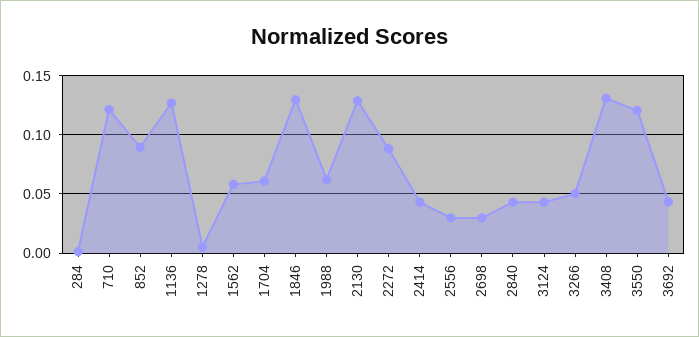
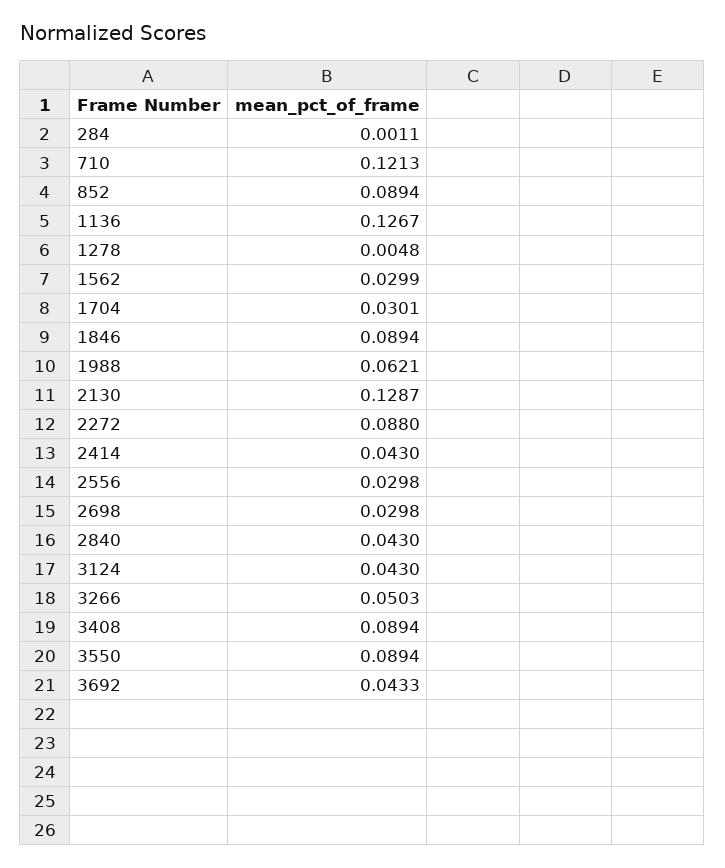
  {
    "284": 0.0011,
    "710": 0.1213,
    "852": 0.0894,
    "1136": 0.1267,
    "1278": 0.0048,
-   "1562": 0.06,
+   "1562": 0.0299,
-   "1704": 0.06,
+   "1704": 0.0301,
-   "1846": 0.13,
+   "1846": 0.0894,
    "1988": 0.0621,
    "2130": 0.1287,
    "2272": 0.088,
    "2414": 0.043,
    "2556": 0.0298,
    "2698": 0.0298,
    "2840": 0.043,
    "3124": 0.043,
    "3266": 0.0503,
-   "3408": 0.13,
+   "3408": 0.0894,
-   "3550": 0.12,
+   "3550": 0.0894,
    "3692": 0.0433
  }

